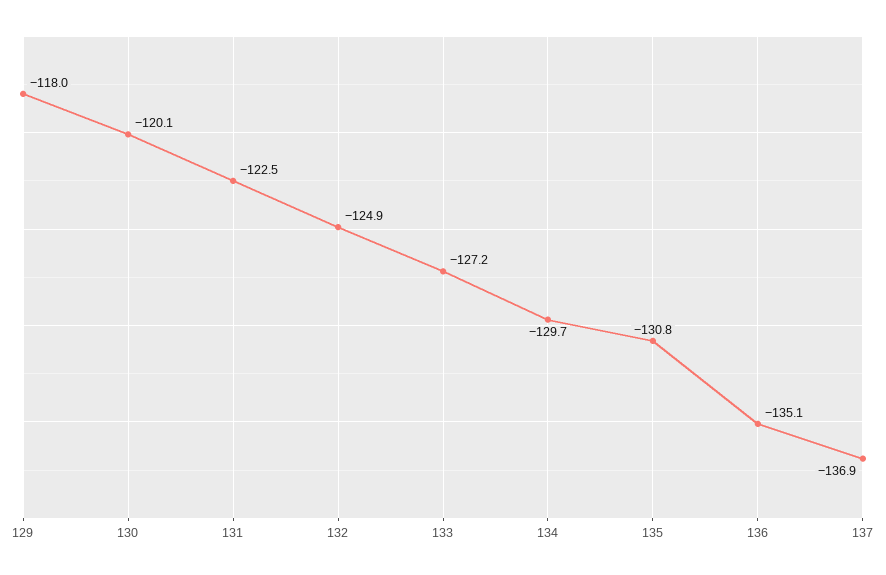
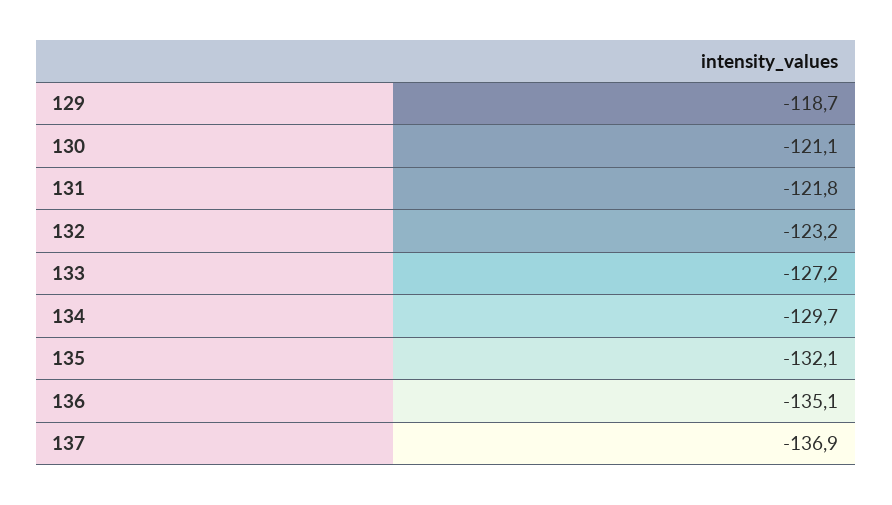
  {
-   "129": -118,
+   "129": -118.7,
-   "130": -120.1,
+   "130": -121.1,
-   "131": -122.5,
+   "131": -121.8,
-   "132": -124.9,
+   "132": -123.2,
    "133": -127.2,
    "134": -129.7,
-   "135": -130.8,
+   "135": -132.1,
    "136": -135.1,
    "137": -136.9
  }

